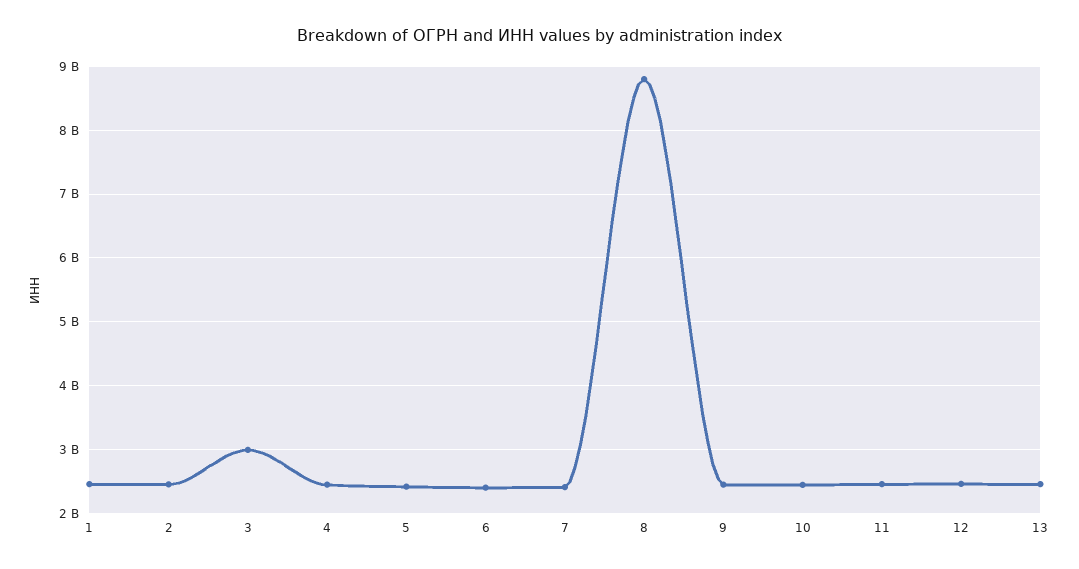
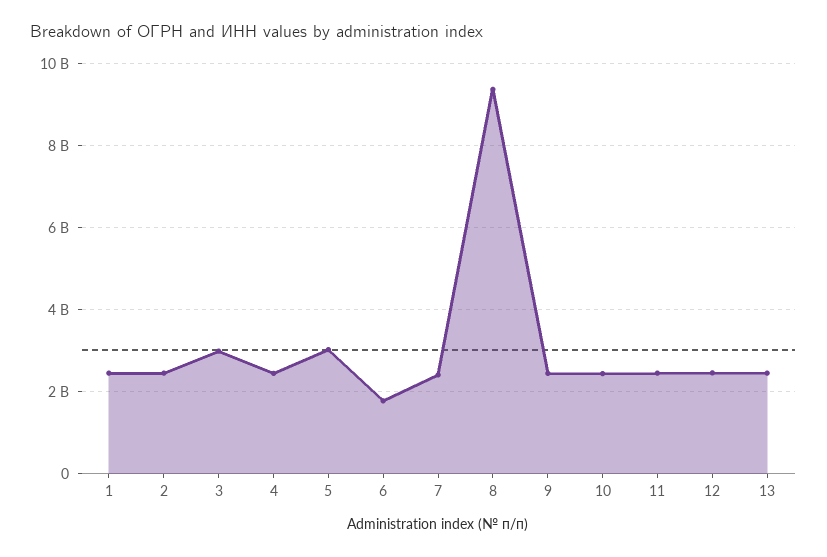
  {
    "1": 2500000000,
    "2": 2500000000,
    "3": 3000000000,
    "4": 2400000000,
-   "5": 2400000000,
+   "5": 3000000000,
-   "6": 2400000000,
+   "6": 1800000000,
    "7": 2400000000,
-   "8": 8800000000,
+   "8": 9400000000,
    "9": 2400000000,
    "10": 2400000000,
    "11": 2500000000,
    "12": 2500000000,
    "13": 2500000000
  }

